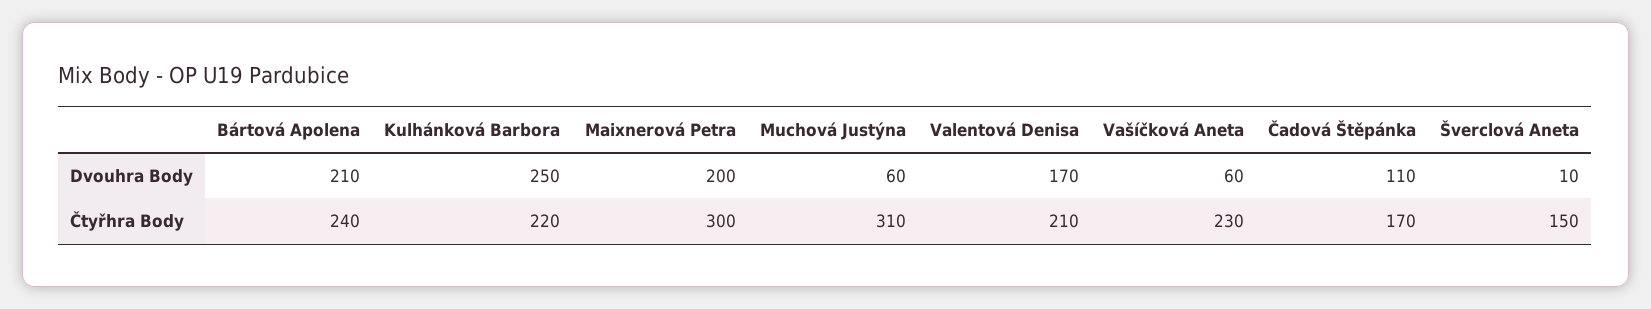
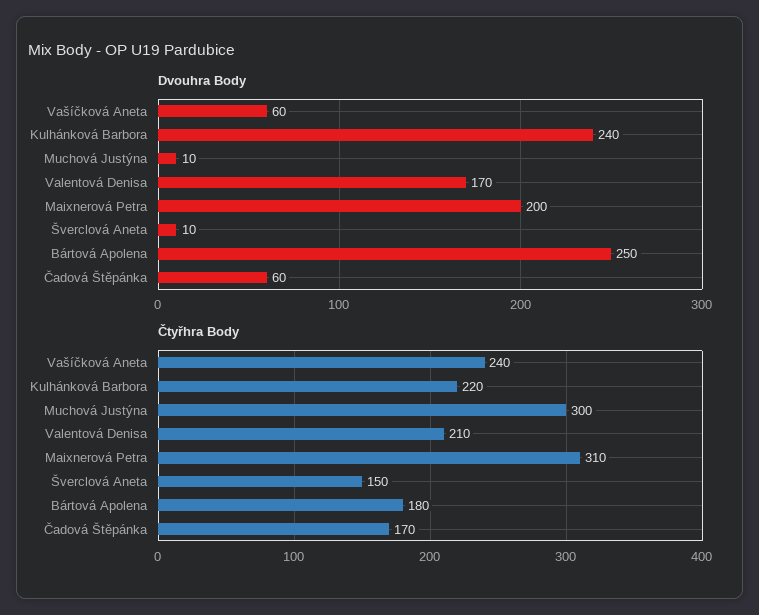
  {
    "Dvouhra Body": {
-     "Bártová Apolena": 210,
+     "Bártová Apolena": 250,
-     "Kulhánková Barbora": 250,
+     "Kulhánková Barbora": 240,
      "Maixnerová Petra": 200,
-     "Muchová Justýna": 60,
+     "Muchová Justýna": 10,
      "Valentová Denisa": 170,
      "Vašíčková Aneta": 60,
-     "Čadová Štěpánka": 110,
+     "Čadová Štěpánka": 60,
      "Šverclová Aneta": 10
    },
    "Čtyřhra Body": {
-     "Bártová Apolena": 240,
+     "Bártová Apolena": 180,
      "Kulhánková Barbora": 220,
-     "Maixnerová Petra": 300,
+     "Maixnerová Petra": 310,
-     "Muchová Justýna": 310,
+     "Muchová Justýna": 300,
      "Valentová Denisa": 210,
-     "Vašíčková Aneta": 230,
+     "Vašíčková Aneta": 240,
      "Čadová Štěpánka": 170,
      "Šverclová Aneta": 150
    }
  }

